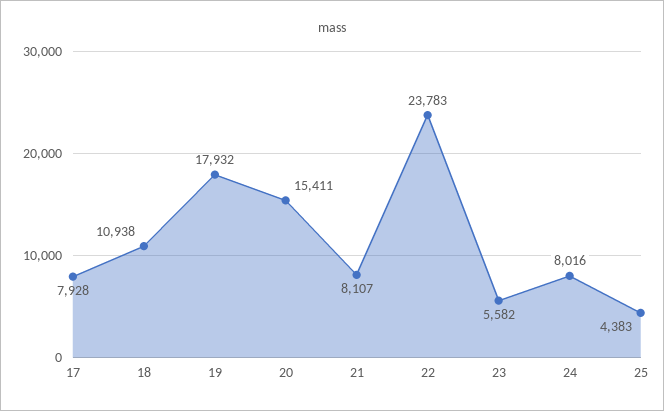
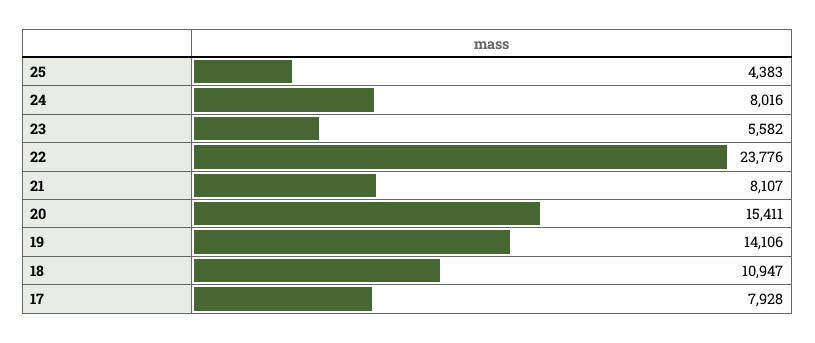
  {
    "17": 7928,
-   "18": 10938,
+   "18": 10947,
-   "19": 17932,
+   "19": 14106,
    "20": 15411,
    "21": 8107,
-   "22": 23783,
+   "22": 23776,
    "23": 5582,
    "24": 8016,
    "25": 4383
  }

